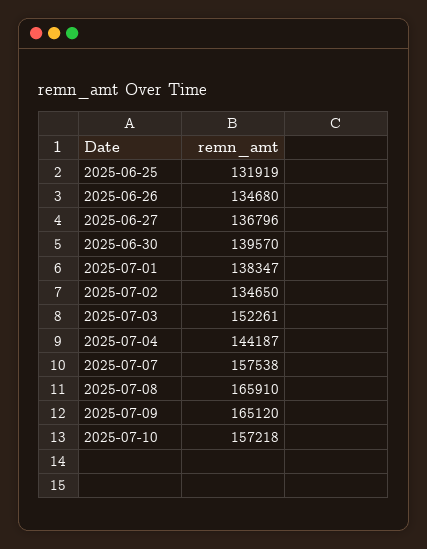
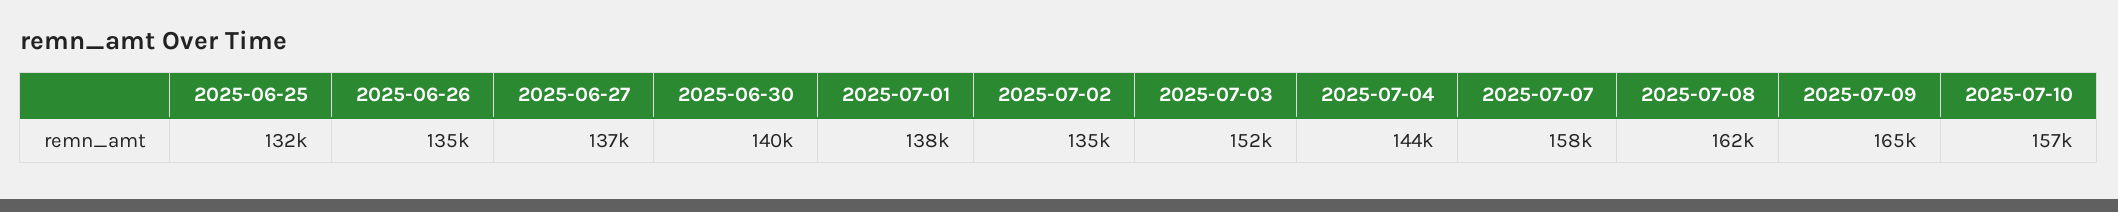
  {
    "2025-06-25": 131919,
    "2025-06-26": 134680,
    "2025-06-27": 136796,
    "2025-06-30": 139570,
    "2025-07-01": 138347,
    "2025-07-02": 134650,
    "2025-07-03": 152261,
    "2025-07-04": 144187,
    "2025-07-07": 157538,
-   "2025-07-08": 165910,
+   "2025-07-08": 162000,
    "2025-07-09": 165120,
    "2025-07-10": 157218
  }

